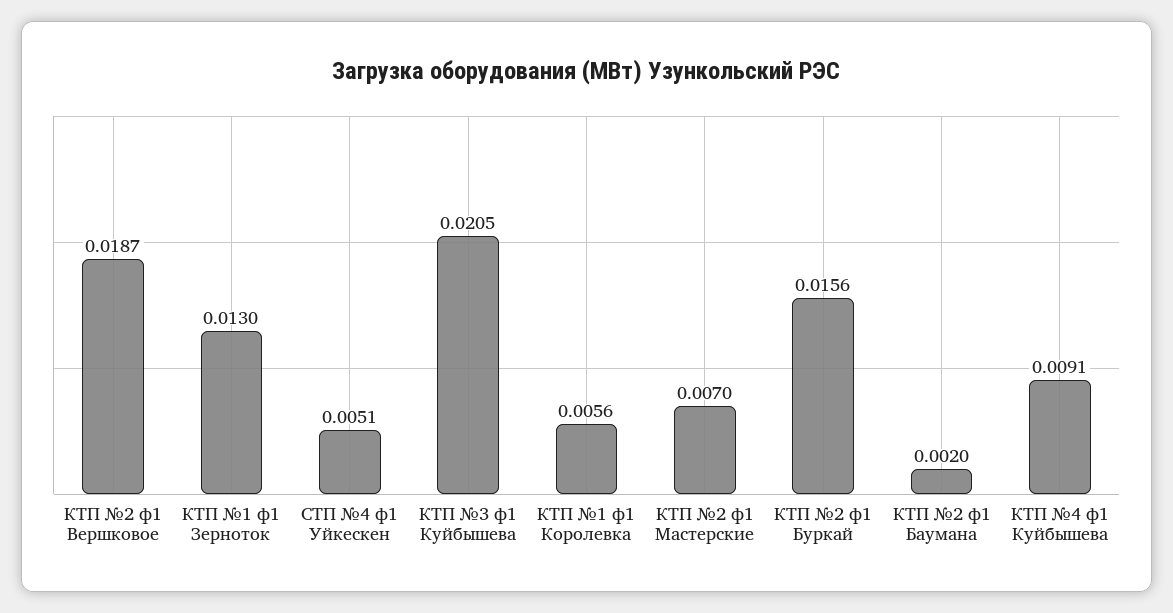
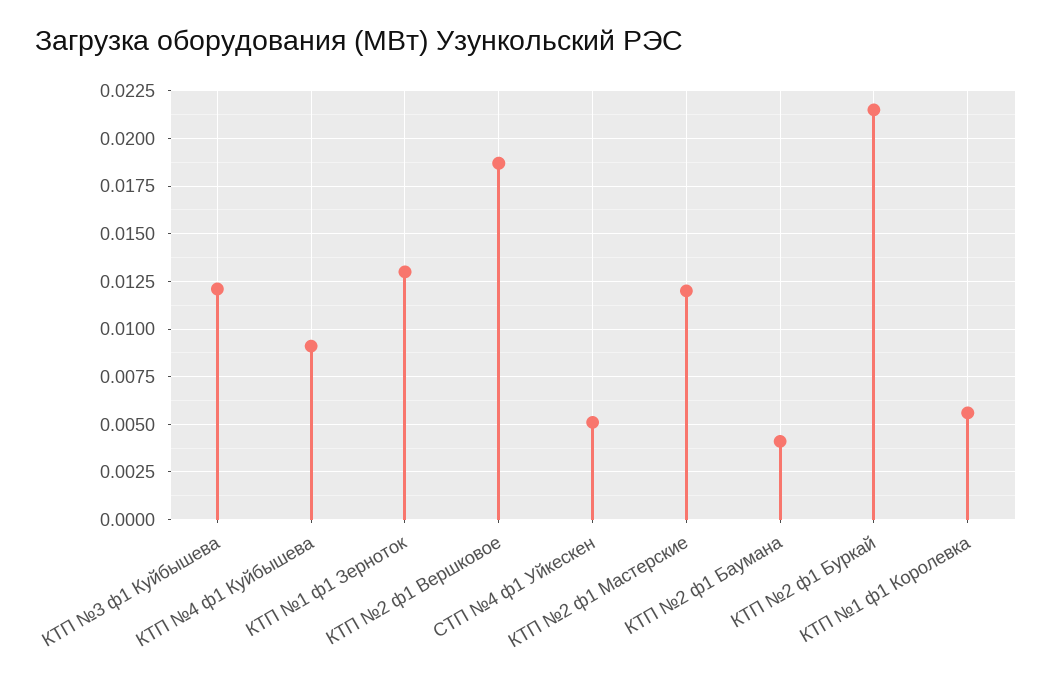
  {
    "КТП №2 ф1 Вершковое": 0.0187,
    "КТП №1 ф1 Зерноток": 0.013,
    "СТП №4 ф1 Уйкескен": 0.0051,
-   "КТП №3 ф1 Куйбышева": 0.0205,
+   "КТП №3 ф1 Куйбышева": 0.012,
    "КТП №1 ф1 Королевка": 0.0056,
-   "КТП №2 ф1 Мастерские": 0.007,
+   "КТП №2 ф1 Мастерские": 0.012,
-   "КТП №2 ф1 Буркай": 0.0156,
+   "КТП №2 ф1 Буркай": 0.0215,
-   "КТП №2 ф1 Баумана": 0.002,
+   "КТП №2 ф1 Баумана": 0.004,
    "КТП №4 ф1 Куйбышева": 0.0091
  }

